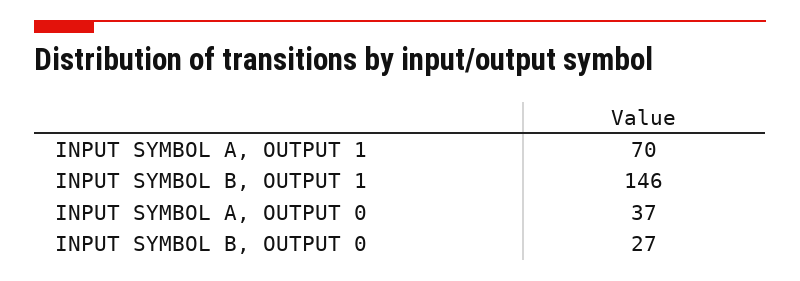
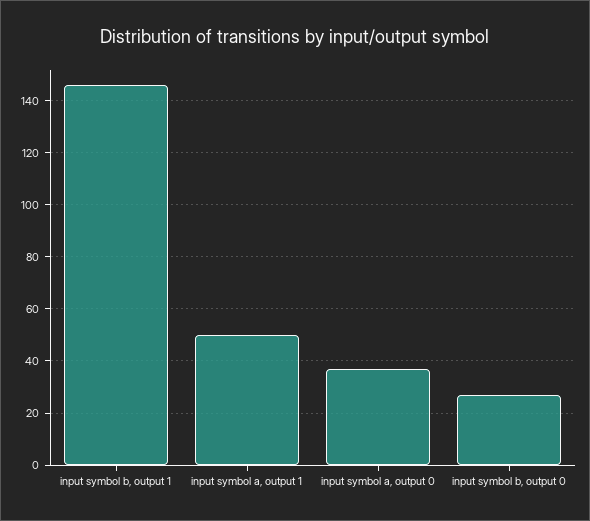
  {
-   "INPUT SYMBOL A, OUTPUT 1": 70,
+   "INPUT SYMBOL A, OUTPUT 1": 50,
    "INPUT SYMBOL B, OUTPUT 1": 146,
    "INPUT SYMBOL A, OUTPUT 0": 37,
    "INPUT SYMBOL B, OUTPUT 0": 27
  }

